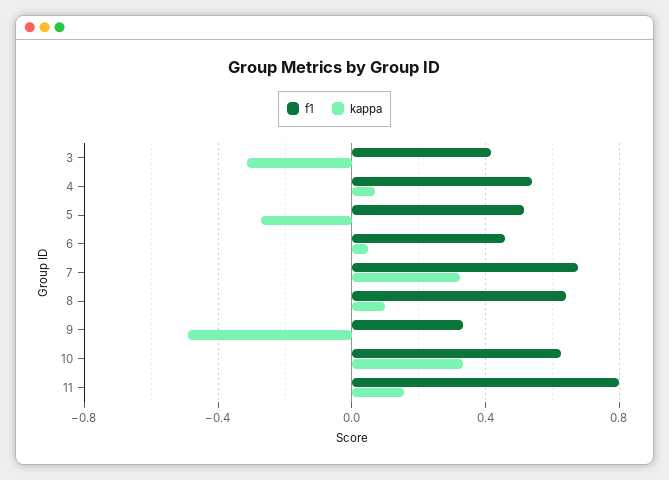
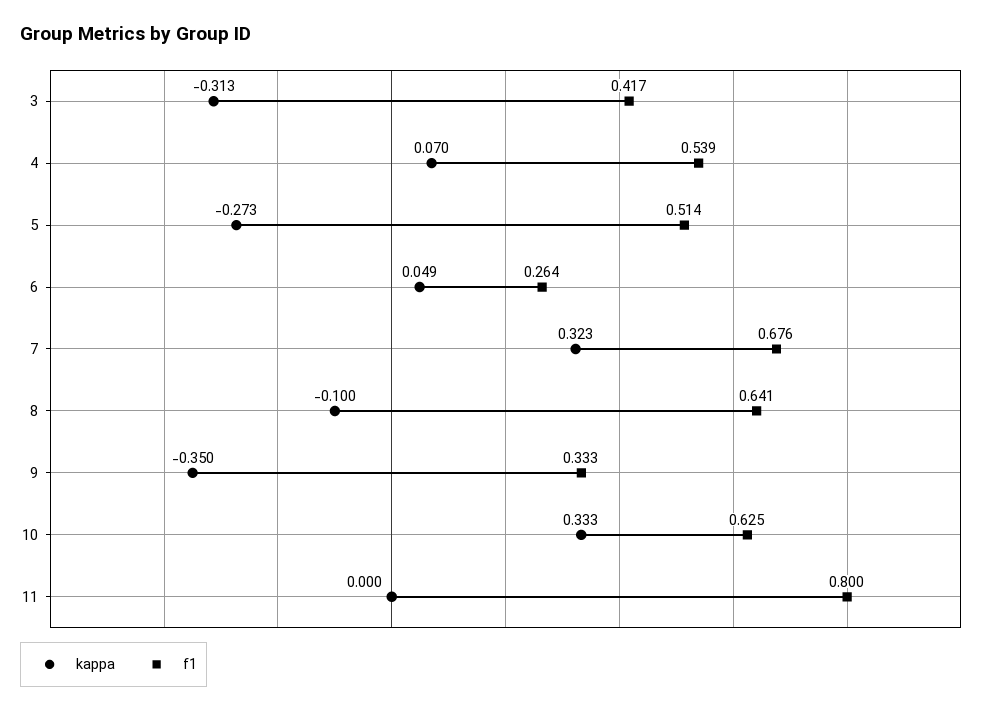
  {
    "f1": {
      "3": 0.417,
      "4": 0.539,
      "5": 0.514,
-     "6": 0.45,
+     "6": 0.264,
      "7": 0.676,
      "8": 0.641,
      "9": 0.333,
      "10": 0.625,
      "11": 0.8
    },
    "kappa": {
      "3": -0.313,
      "4": 0.07,
      "5": -0.273,
      "6": 0.049,
      "7": 0.323,
-     "8": 0.1,
+     "8": -0.1,
-     "9": -0.5,
+     "9": -0.35,
      "10": 0.333,
-     "11": 0.15
+     "11": 0
    }
  }

